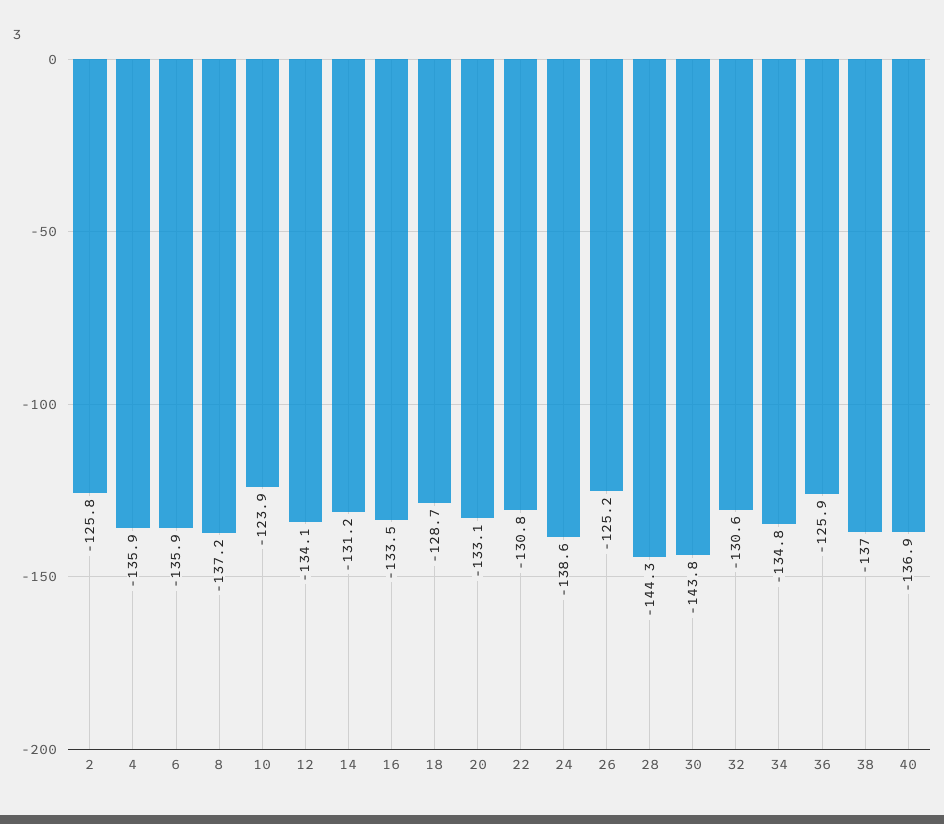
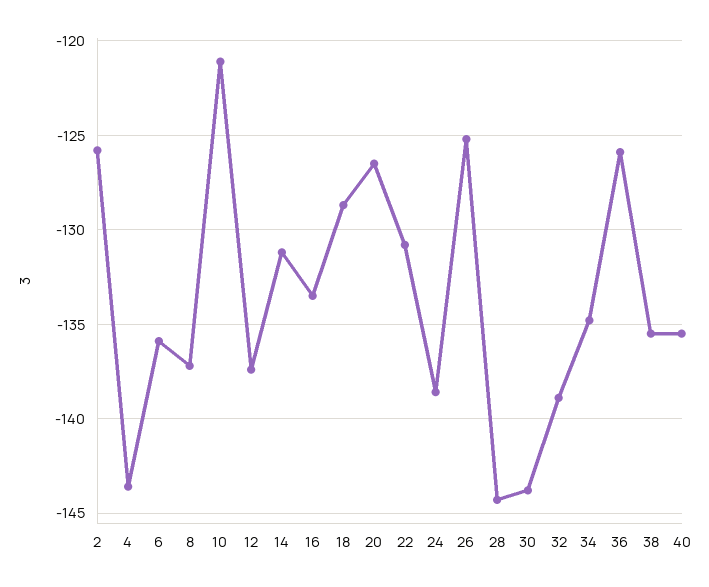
  {
    "2": -125.8,
-   "4": -135.9,
+   "4": -143.5,
    "6": -135.9,
    "8": -137.2,
-   "10": -123.9,
+   "10": -121,
-   "12": -134.1,
+   "12": -137.5,
    "14": -131.2,
    "16": -133.5,
    "18": -128.7,
-   "20": -133.1,
+   "20": -126.5,
    "22": -130.8,
    "24": -138.6,
    "26": -125.2,
    "28": -144.3,
    "30": -143.8,
-   "32": -130.6,
+   "32": -139,
    "34": -134.8,
    "36": -125.9,
-   "38": -137,
+   "38": -135.5,
-   "40": -136.9
+   "40": -135.5
  }

